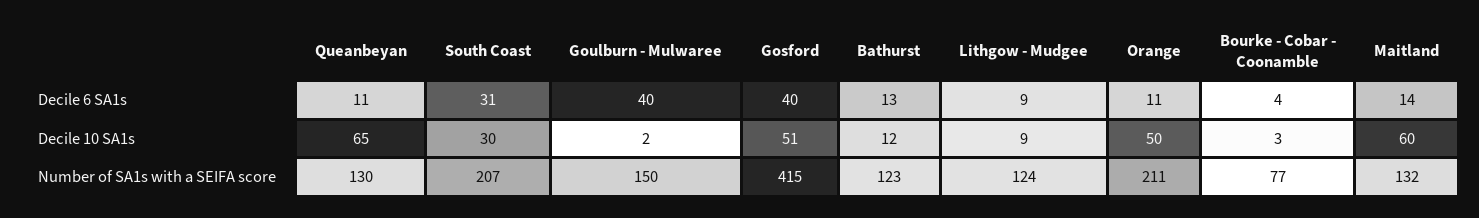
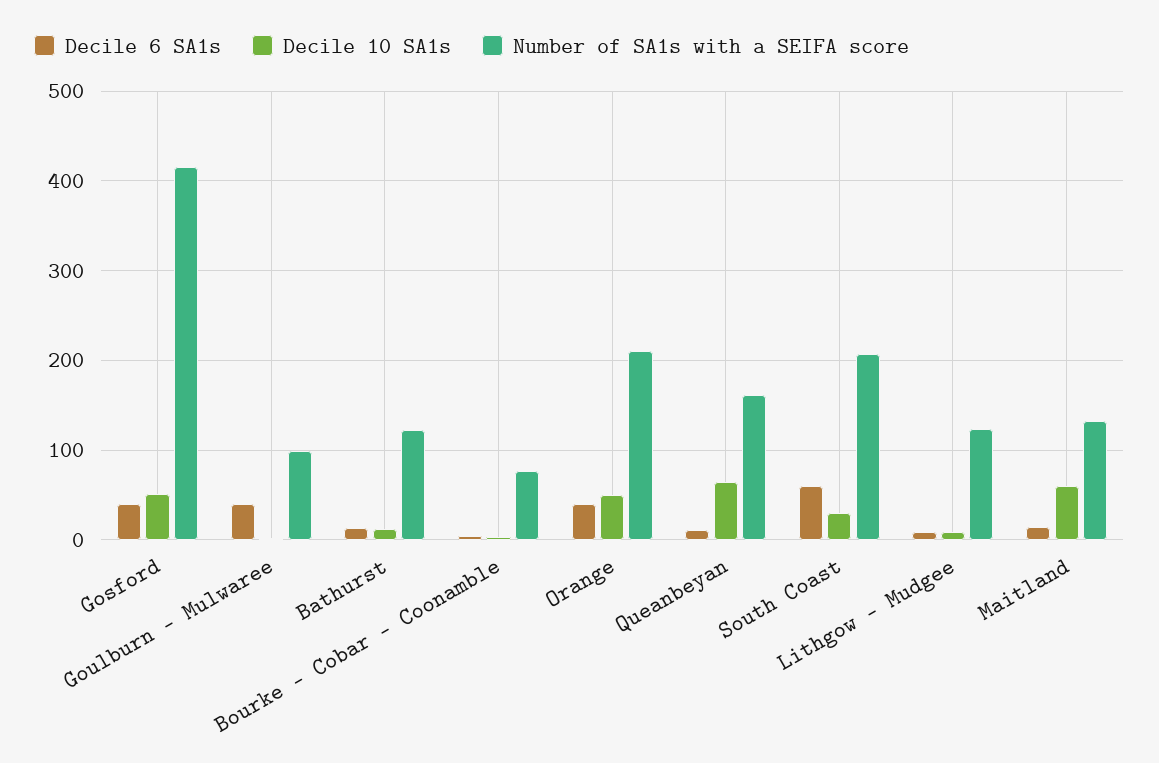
  {
    "Decile 6 SA1s": {
      "Queanbeyan": 11,
-     "South Coast": 31,
+     "South Coast": 60,
      "Goulburn - Mulwaree": 40,
      "Gosford": 40,
      "Bathurst": 13,
      "Lithgow - Mudgee": 9,
-     "Orange": 11,
+     "Orange": 40,
      "Bourke - Cobar - Coonamble": 4,
      "Maitland": 14
    },
    "Decile 10 SA1s": {
      "Queanbeyan": 65,
      "South Coast": 30,
      "Goulburn - Mulwaree": 2,
      "Gosford": 51,
      "Bathurst": 12,
      "Lithgow - Mudgee": 9,
      "Orange": 50,
      "Bourke - Cobar - Coonamble": 3,
      "Maitland": 60
    },
    "Number of SA1s with a SEIFA score": {
-     "Queanbeyan": 130,
+     "Queanbeyan": 160,
      "South Coast": 207,
-     "Goulburn - Mulwaree": 150,
+     "Goulburn - Mulwaree": 100,
      "Gosford": 415,
      "Bathurst": 123,
      "Lithgow - Mudgee": 124,
      "Orange": 211,
      "Bourke - Cobar - Coonamble": 77,
      "Maitland": 132
    }
  }

